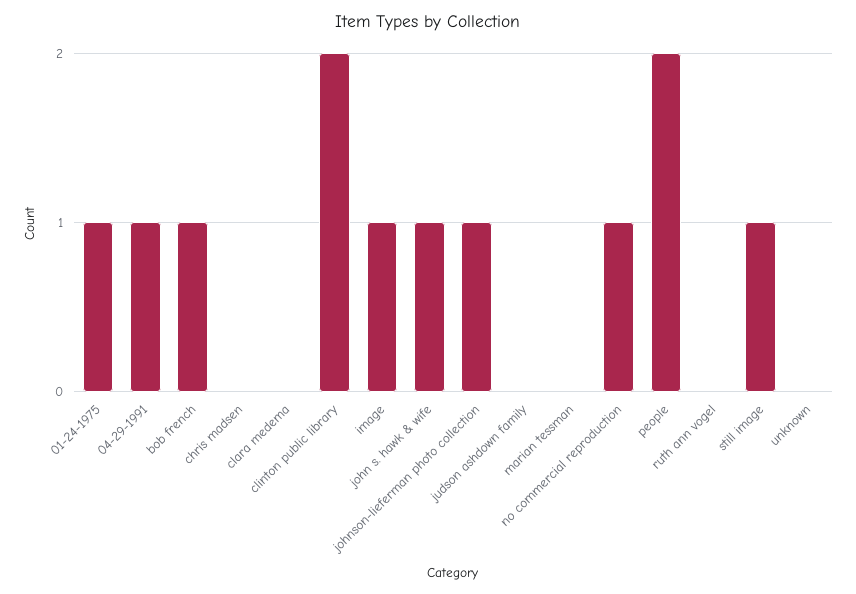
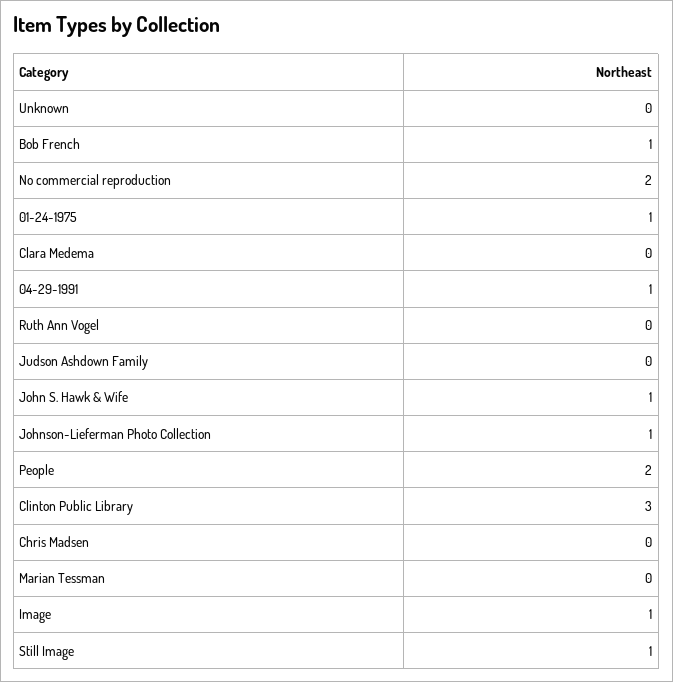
  {
    "01-24-1975": 1,
    "04-29-1991": 1,
    "bob french": 1,
    "chris madsen": 0,
    "clara medema": 0,
-   "clinton public library": 2,
+   "clinton public library": 3,
    "image": 1,
    "john s. hawk & wife": 1,
    "johnson-lieferman photo collection": 1,
    "judson ashdown family": 0,
    "marian tessman": 0,
-   "no commercial reproduction": 1,
+   "no commercial reproduction": 2,
    "people": 2,
    "ruth ann vogel": 0,
    "still image": 1,
    "unknown": 0
  }

